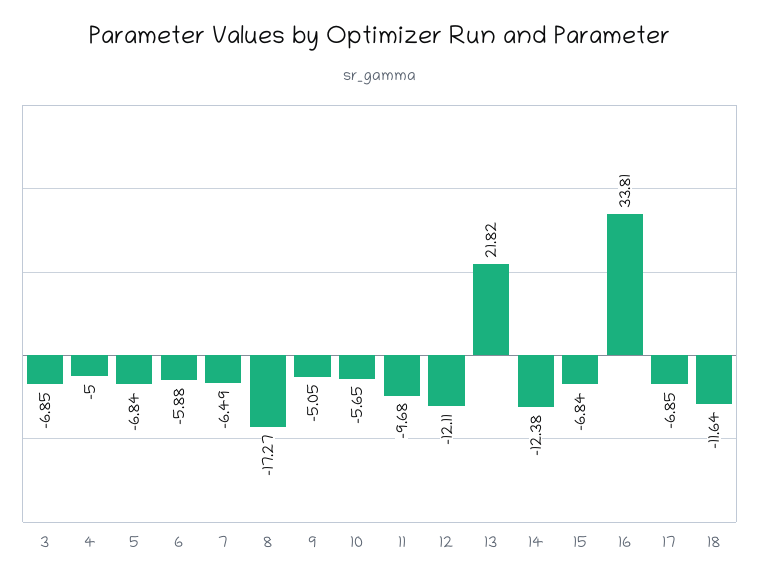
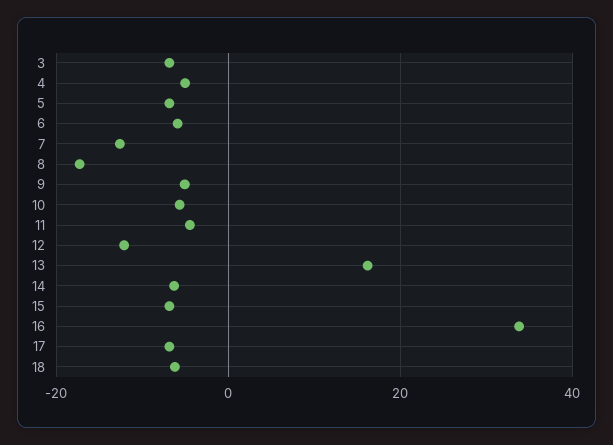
  {
    "3": -6.85,
    "4": -5,
    "5": -6.84,
    "6": -5.88,
-   "7": -6.49,
+   "7": -12,
    "8": -17.27,
    "9": -5.05,
    "10": -5.65,
-   "11": -9.68,
+   "11": -4,
    "12": -12.11,
-   "13": 21.82,
+   "13": 16,
-   "14": -12.38,
+   "14": -6,
    "15": -6.84,
    "16": 33.81,
    "17": -6.85,
-   "18": -11.64
+   "18": -6
  }

